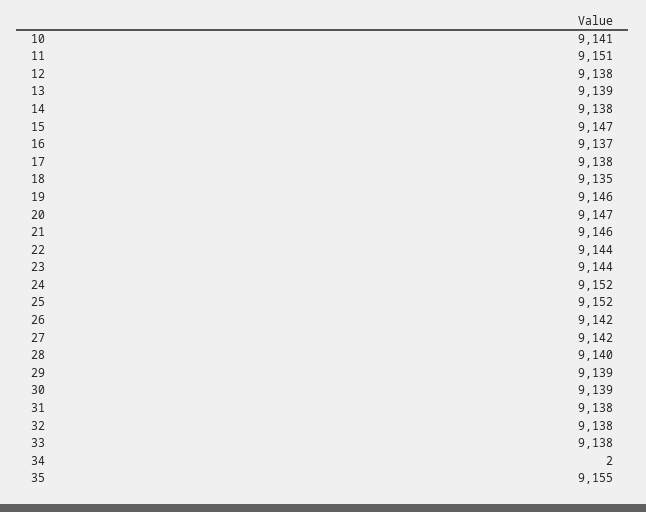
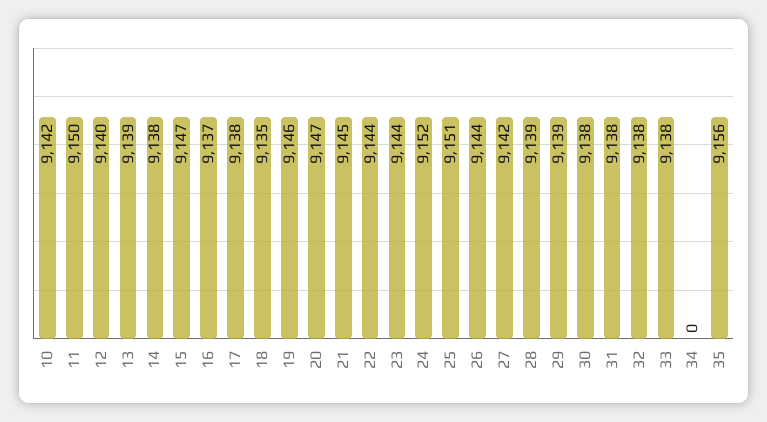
  {
-   "10": 9141,
+   "10": 9142,
-   "11": 9151,
+   "11": 9150,
-   "12": 9138,
+   "12": 9140,
    "13": 9139,
    "14": 9138,
    "15": 9147,
    "16": 9137,
    "17": 9138,
    "18": 9135,
    "19": 9146,
    "20": 9147,
-   "21": 9146,
+   "21": 9145,
    "22": 9144,
    "23": 9144,
    "24": 9152,
-   "25": 9152,
+   "25": 9151,
-   "26": 9142,
+   "26": 9144,
    "27": 9142,
-   "28": 9140,
+   "28": 9139,
    "29": 9139,
-   "30": 9139,
+   "30": 9138,
    "31": 9138,
    "32": 9138,
    "33": 9138,
-   "34": 2,
+   "34": 0,
-   "35": 9155
+   "35": 9156
  }

